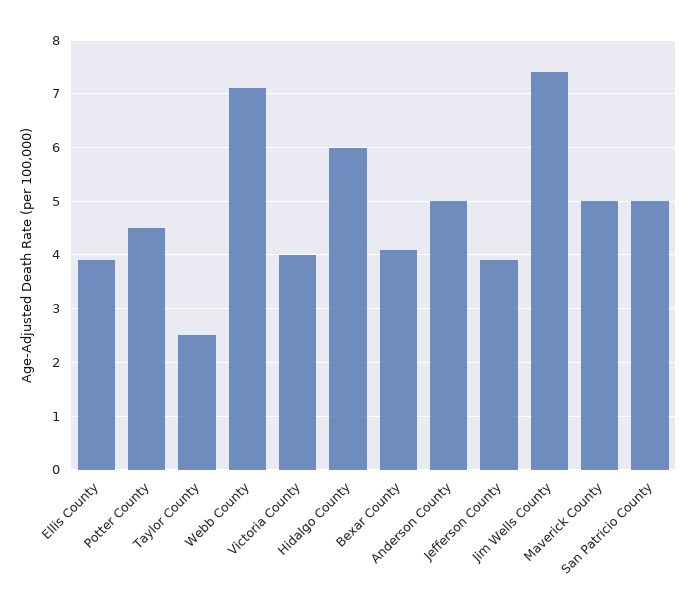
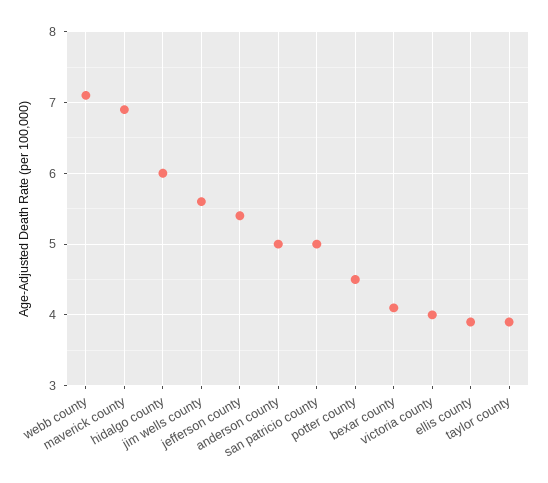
  {
    "Ellis County": 3.9,
    "Potter County": 4.5,
-   "Taylor County": 2.5,
+   "Taylor County": 3.9,
    "Webb County": 7.1,
    "Victoria County": 4,
    "Hidalgo County": 6,
    "Bexar County": 4.1,
    "Anderson County": 5,
-   "Jefferson County": 4,
+   "Jefferson County": 5.4,
-   "Jim Wells County": 7.5,
+   "Jim Wells County": 5.6,
-   "Maverick County": 5,
+   "Maverick County": 6.9,
    "San Patricio County": 5
  }

